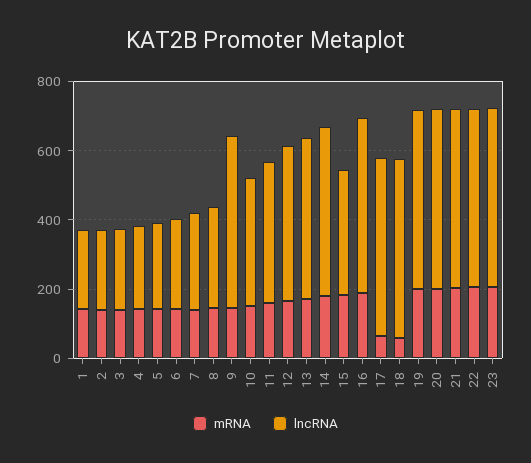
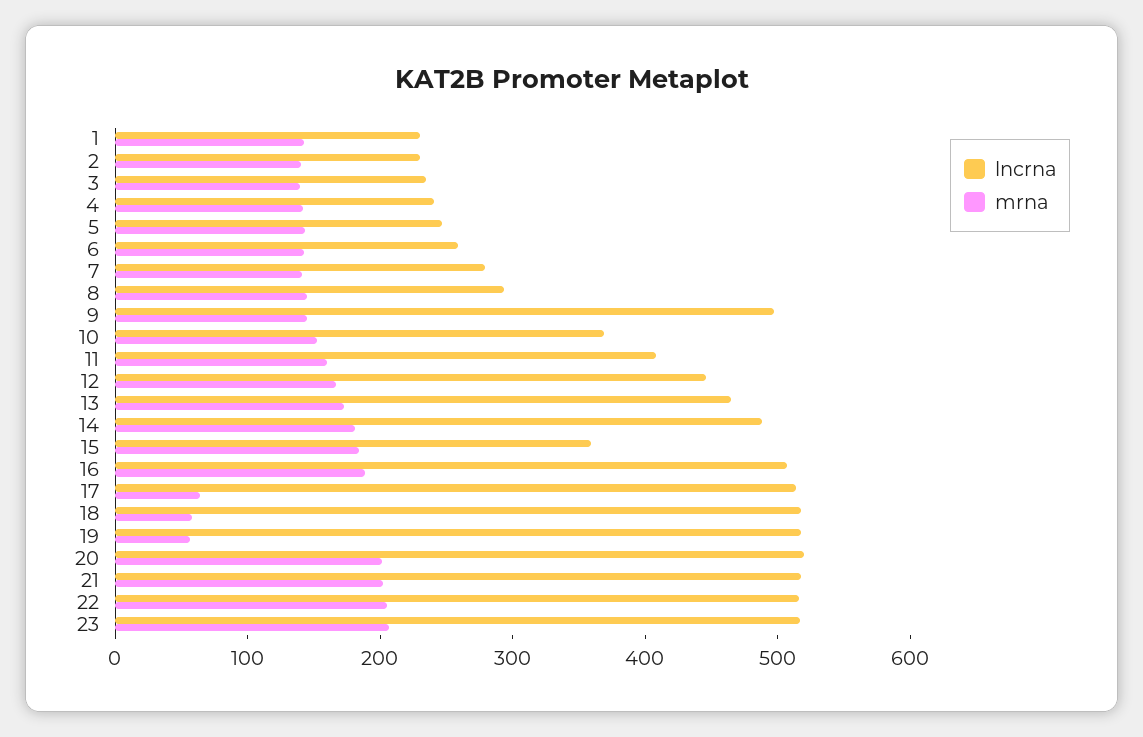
  {
    "mRNA": {
      "1": 140,
      "2": 140,
      "3": 140,
      "4": 140,
      "5": 140,
      "6": 140,
      "7": 140,
      "8": 140,
      "9": 140,
      "10": 160,
      "11": 160,
      "12": 160,
      "13": 180,
      "14": 180,
      "15": 180,
      "16": 180,
      "17": 60,
      "18": 60,
-     "19": 200,
+     "19": 60,
      "20": 200,
      "21": 200,
      "22": 200,
      "23": 200
    },
    "lncRNA": {
      "1": 220,
      "2": 240,
      "3": 240,
      "4": 240,
      "5": 240,
      "6": 260,
      "7": 280,
      "8": 300,
      "9": 500,
      "10": 360,
      "11": 400,
      "12": 440,
      "13": 460,
      "14": 480,
      "15": 360,
      "16": 500,
      "17": 520,
      "18": 520,
      "19": 520,
      "20": 520,
      "21": 520,
      "22": 520,
      "23": 520
    }
  }

